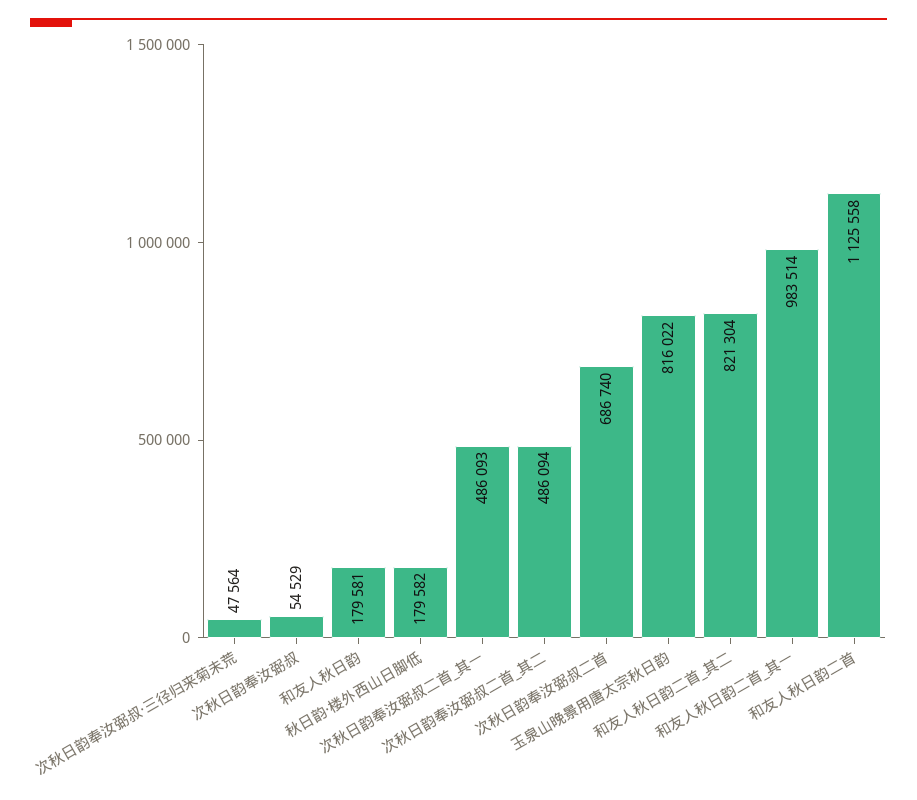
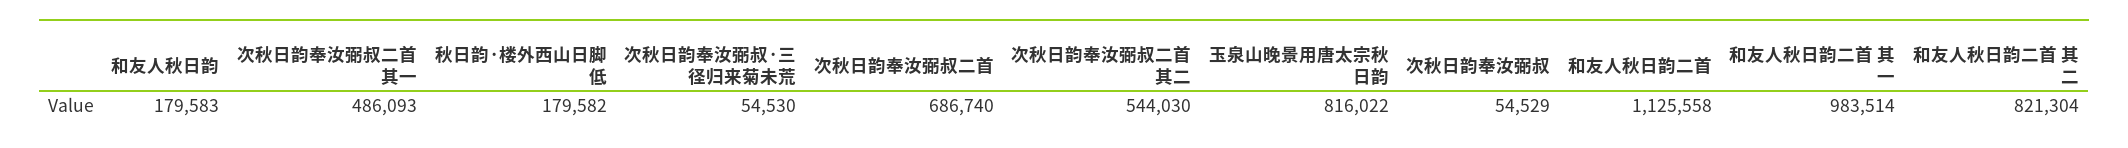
  {
-   "次秋日韵奉汝弼叔·三径归来菊未荒": 47564,
+   "次秋日韵奉汝弼叔·三径归来菊未荒": 54530,
    "次秋日韵奉汝弼叔": 54529,
-   "和友人秋日韵": 179581,
+   "和友人秋日韵": 179583,
    "秋日韵·楼外西山日脚低": 179582,
    "次秋日韵奉汝弼叔二首_其一": 486093,
-   "次秋日韵奉汝弼叔二首_其二": 486094,
+   "次秋日韵奉汝弼叔二首_其二": 544030,
    "次秋日韵奉汝弼叔二首": 686740,
    "玉泉山晚景用唐太宗秋日韵": 816022,
    "和友人秋日韵二首_其二": 821304,
    "和友人秋日韵二首_其一": 983514,
    "和友人秋日韵二首": 1125558
  }

